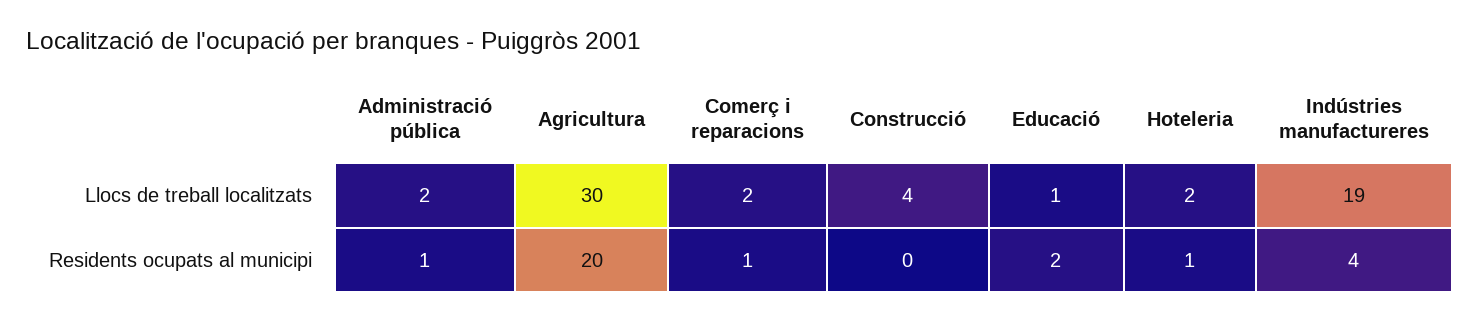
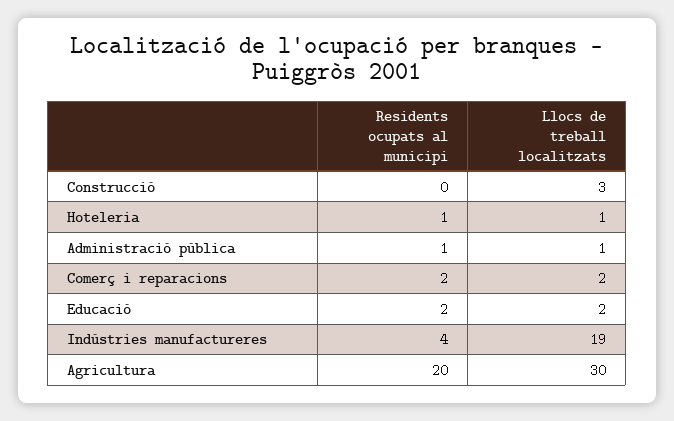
  {
    "Administració pública": {
-     "Llocs de treball localitzats": 2,
+     "Llocs de treball localitzats": 1,
      "Residents ocupats al municipi": 1
    },
    "Agricultura": {
      "Llocs de treball localitzats": 30,
      "Residents ocupats al municipi": 20
    },
    "Comerç i reparacions": {
      "Llocs de treball localitzats": 2,
-     "Residents ocupats al municipi": 1
+     "Residents ocupats al municipi": 2
    },
    "Construcció": {
-     "Llocs de treball localitzats": 4,
+     "Llocs de treball localitzats": 3,
      "Residents ocupats al municipi": 0
    },
    "Educació": {
-     "Llocs de treball localitzats": 1,
+     "Llocs de treball localitzats": 2,
      "Residents ocupats al municipi": 2
    },
    "Hoteleria": {
-     "Llocs de treball localitzats": 2,
+     "Llocs de treball localitzats": 1,
      "Residents ocupats al municipi": 1
    },
    "Indústries manufactureres": {
      "Llocs de treball localitzats": 19,
      "Residents ocupats al municipi": 4
    }
  }

